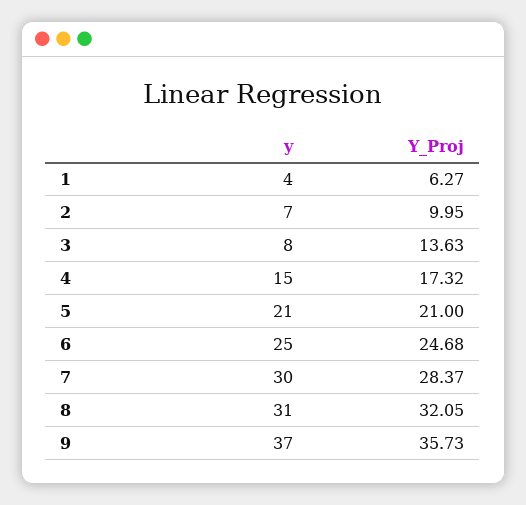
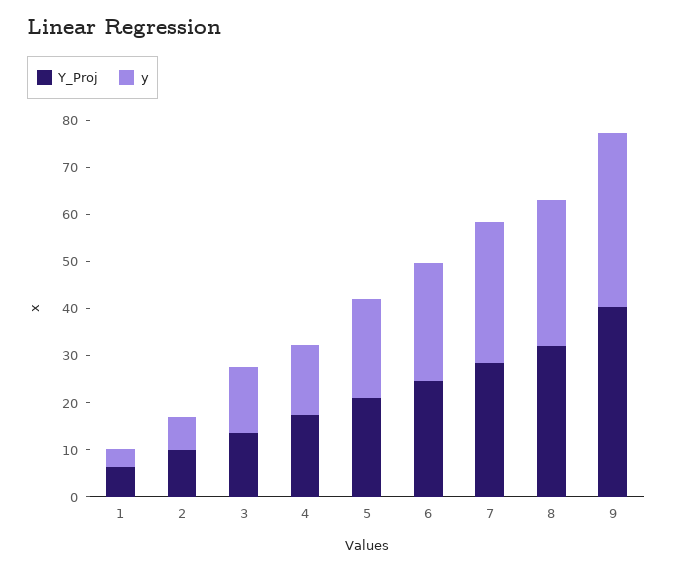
  {
    "y": {
      "1": 4,
      "2": 7,
-     "3": 8,
+     "3": 14,
      "4": 15,
      "5": 21,
      "6": 25,
      "7": 30,
      "8": 31,
      "9": 37
    },
    "Y_Proj": {
      "1": 6.27,
      "2": 9.95,
      "3": 13.63,
      "4": 17.32,
      "5": 21,
      "6": 24.68,
      "7": 28.37,
      "8": 32.05,
-     "9": 35.73
+     "9": 40
    }
  }

